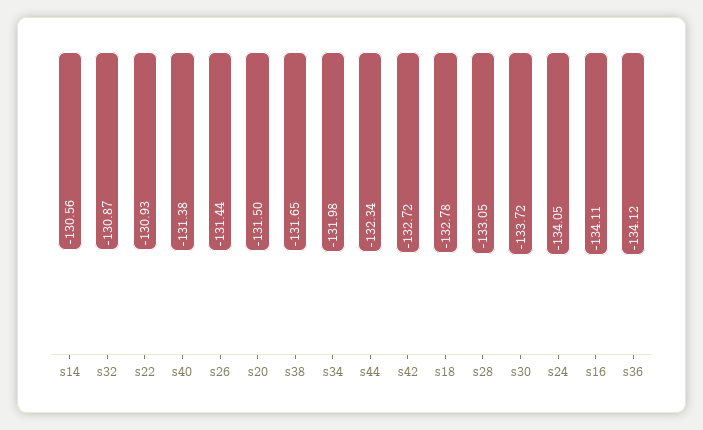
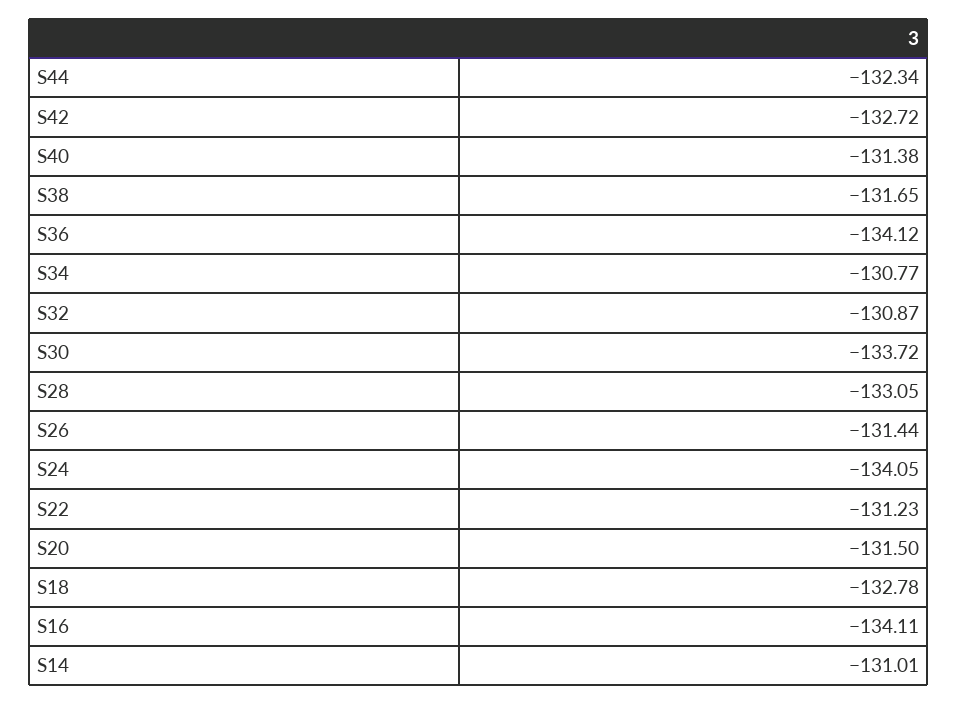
  {
-   "s14": -130.56,
+   "s14": -131.01,
    "s32": -130.87,
-   "s22": -130.93,
+   "s22": -131.23,
    "s40": -131.38,
    "s26": -131.44,
    "s20": -131.5,
    "s38": -131.65,
-   "s34": -131.98,
+   "s34": -130.77,
    "s44": -132.34,
    "s42": -132.72,
    "s18": -132.78,
    "s28": -133.05,
    "s30": -133.72,
    "s24": -134.05,
    "s16": -134.11,
    "s36": -134.12
  }

